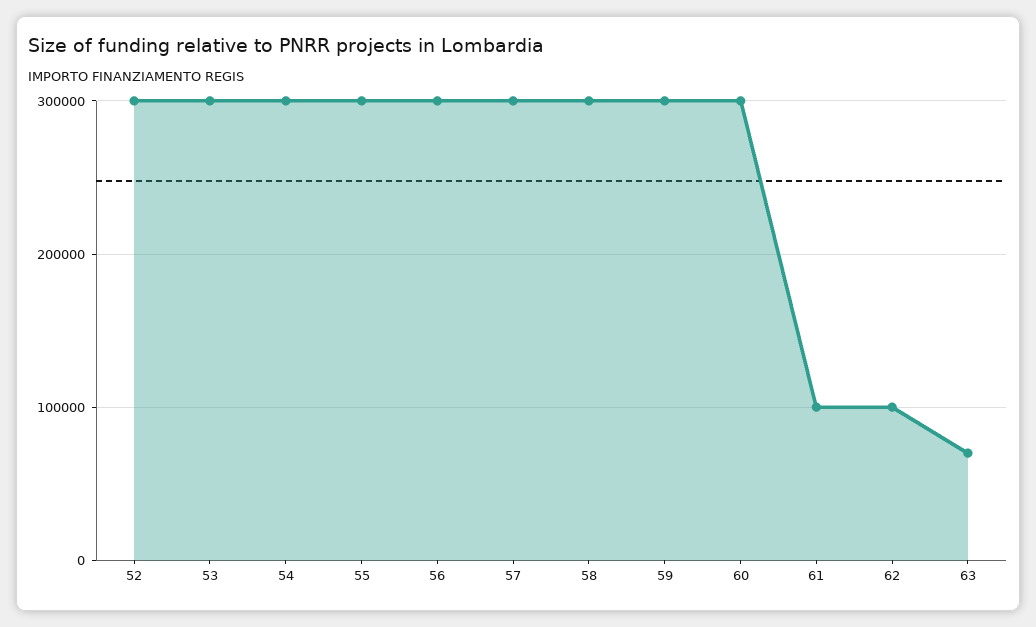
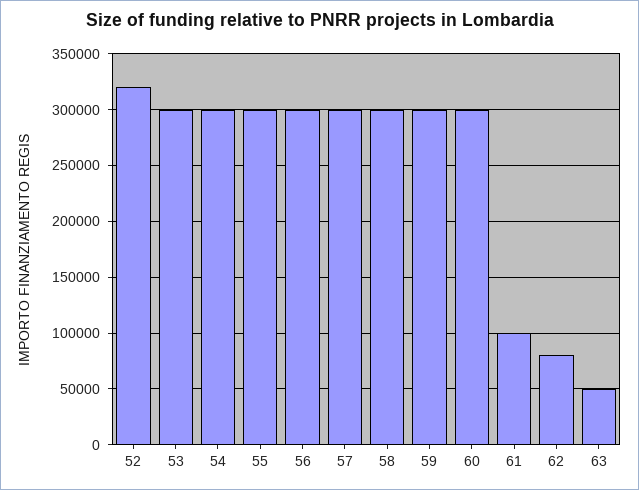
  {
-   "52": 300000,
+   "52": 320000,
    "53": 300000,
    "54": 300000,
    "55": 300000,
    "56": 300000,
    "57": 300000,
    "58": 300000,
    "59": 300000,
    "60": 300000,
    "61": 100000,
-   "62": 100000,
+   "62": 80000,
-   "63": 70000
+   "63": 50000
  }

